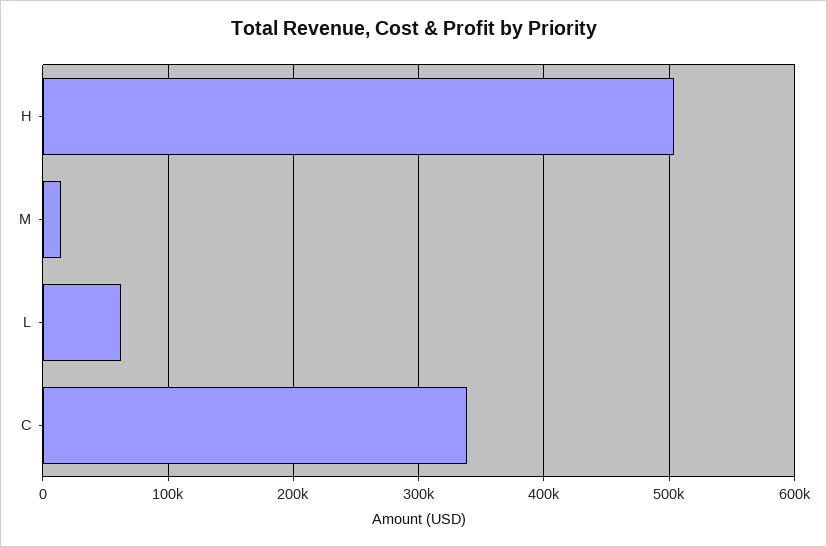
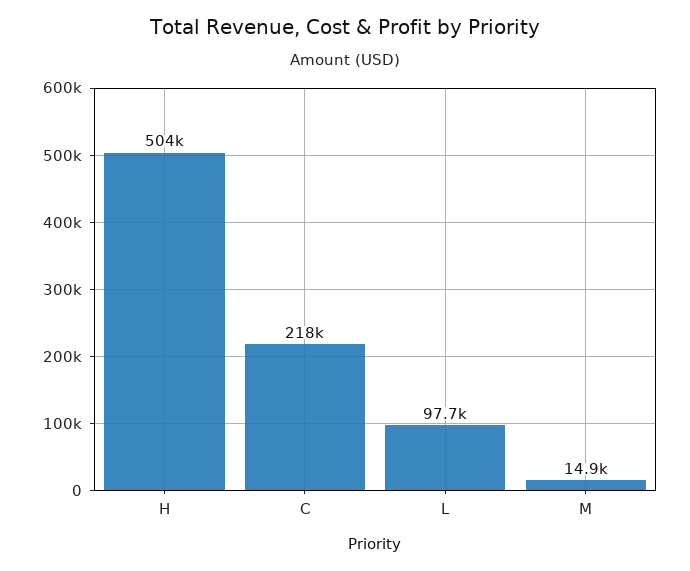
  {
    "H": 504000,
    "M": 14900,
-   "L": 60000,
+   "L": 97700,
-   "C": 340000
+   "C": 218000
  }

